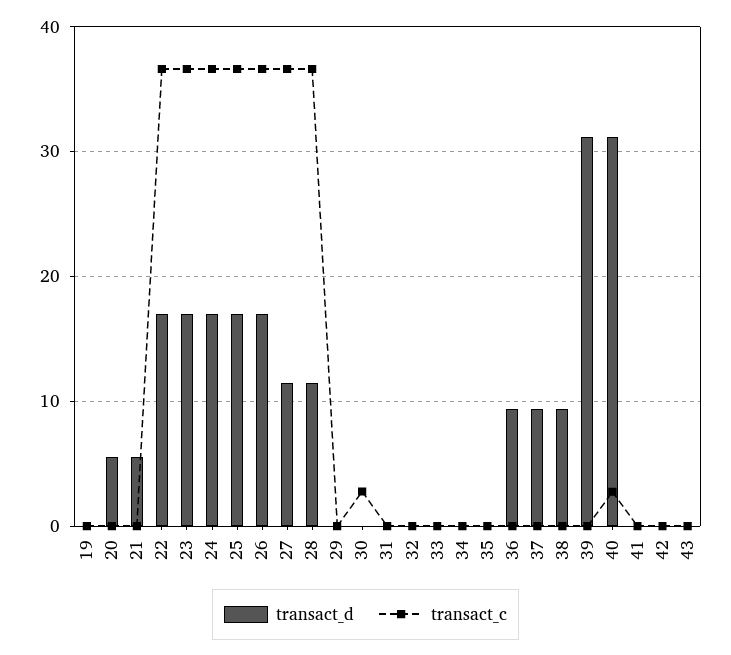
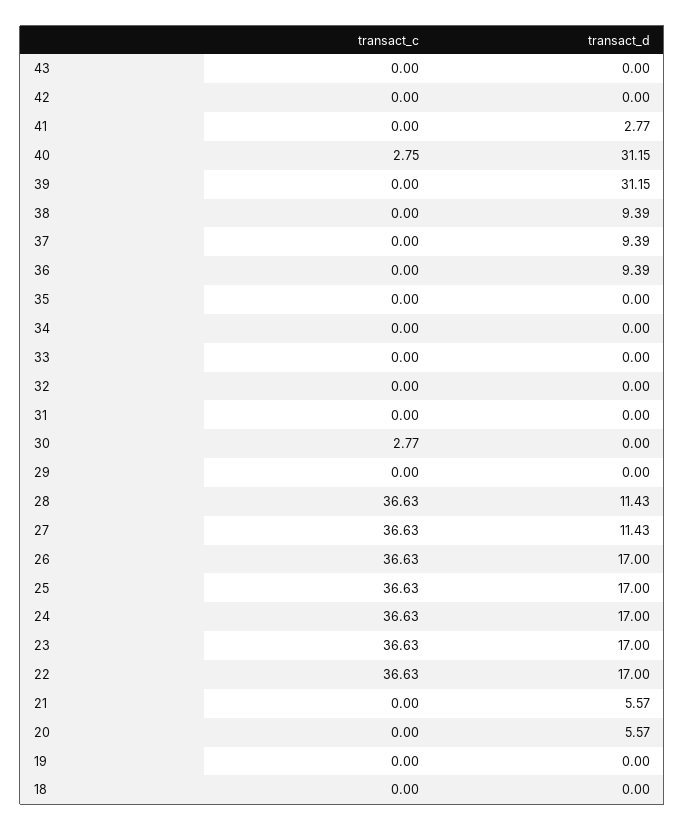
  {
    "transact_d": {
      "19": 0,
      "20": 5.57,
      "21": 5.57,
      "22": 17,
      "23": 17,
      "24": 17,
      "25": 17,
      "26": 17,
      "27": 11.43,
      "28": 11.43,
      "29": 0,
      "30": 0,
      "31": 0,
      "32": 0,
      "33": 0,
      "34": 0,
      "35": 0,
      "36": 9.39,
      "37": 9.39,
      "38": 9.39,
      "39": 31.15,
      "40": 31.15,
-     "41": 0,
+     "41": 2.77,
      "42": 0,
-     "43": 0
+     "43": 0,
+     "18": 0
    },
    "transact_c": {
      "19": 0,
      "20": 0,
      "21": 0,
      "22": 36.63,
      "23": 36.63,
      "24": 36.63,
      "25": 36.63,
      "26": 36.63,
      "27": 36.63,
      "28": 36.63,
      "29": 0,
      "30": 2.77,
      "31": 0,
      "32": 0,
      "33": 0,
      "34": 0,
      "35": 0,
      "36": 0,
      "37": 0,
      "38": 0,
      "39": 0,
      "40": 2.75,
      "41": 0,
      "42": 0,
-     "43": 0
+     "43": 0,
+     "18": 0
    }
  }

